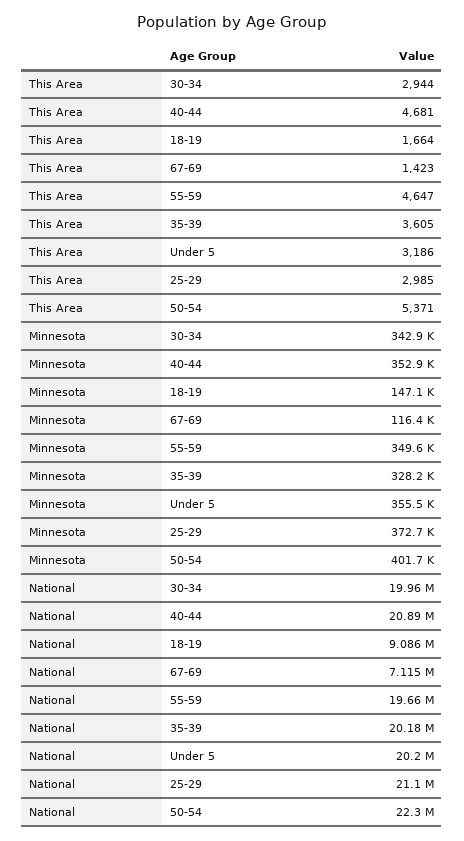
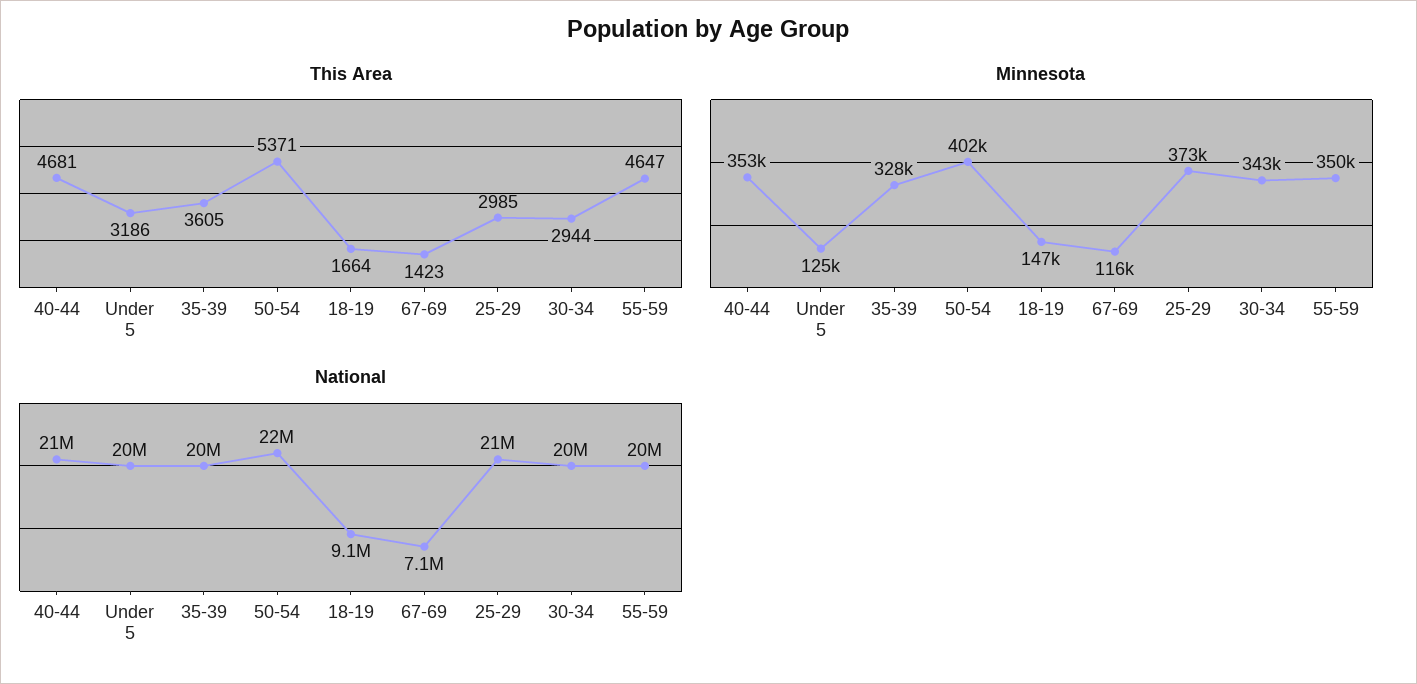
  {
    "This Area": {
      "30-34": 2944,
      "40-44": 4681,
      "18-19": 1664,
      "67-69": 1423,
      "55-59": 4647,
      "35-39": 3605,
      "Under 5": 3186,
      "25-29": 2985,
      "50-54": 5371
    },
    "Minnesota": {
      "30-34": 342900,
      "40-44": 352900,
      "18-19": 147100,
      "67-69": 116400,
      "55-59": 349600,
      "35-39": 328200,
-     "Under 5": 355500,
+     "Under 5": 125000,
      "25-29": 372700,
      "50-54": 401700
    },
    "National": {
      "30-34": 19960000,
      "40-44": 20890000,
      "18-19": 9086000,
      "67-69": 7115000,
      "55-59": 19660000,
      "35-39": 20180000,
      "Under 5": 20200000,
      "25-29": 21100000,
      "50-54": 22300000
    }
  }

